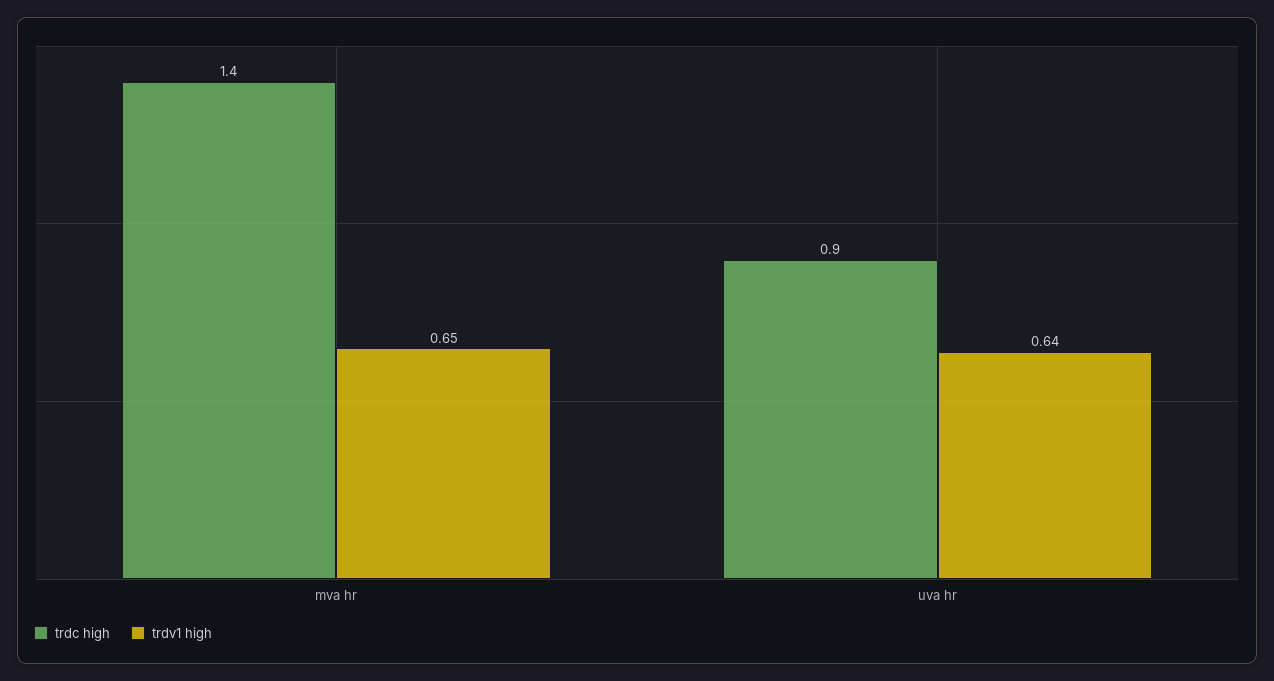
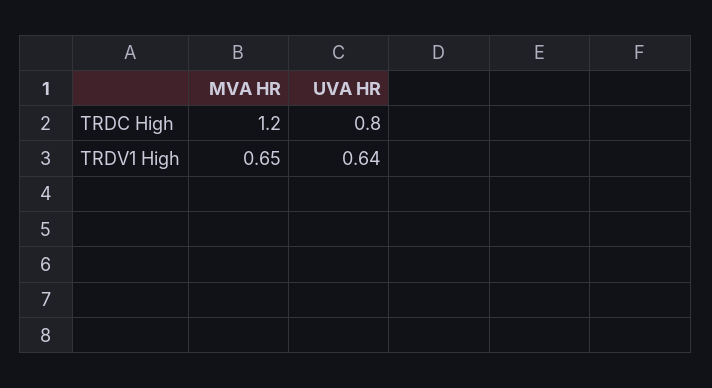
  {
    "trdc high": {
-     "mva hr": 1.4,
+     "mva hr": 1.2,
-     "uva hr": 0.9
+     "uva hr": 0.8
    },
    "trdv1 high": {
      "mva hr": 0.65,
      "uva hr": 0.64
    }
  }

